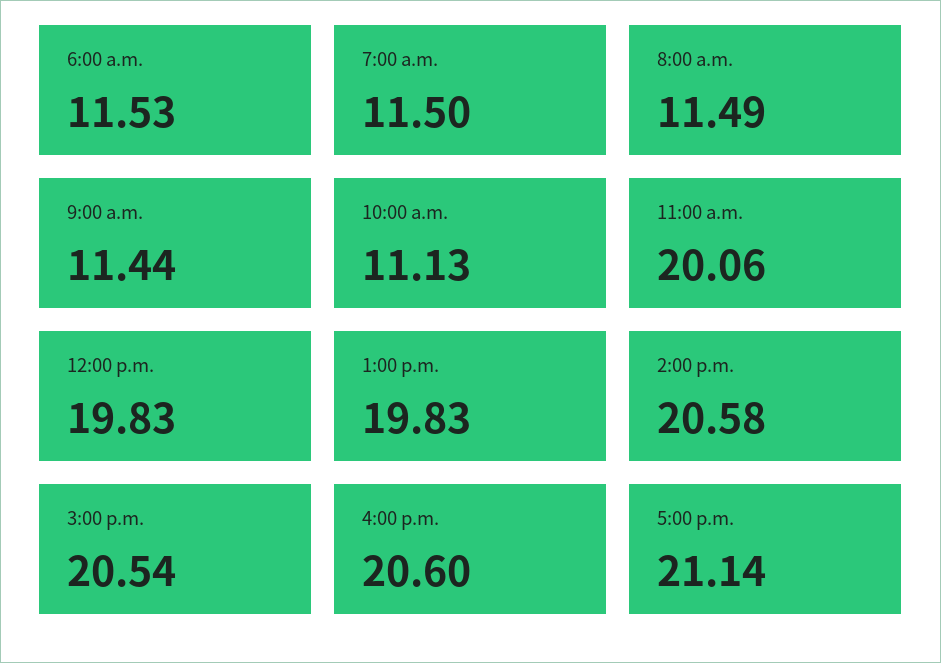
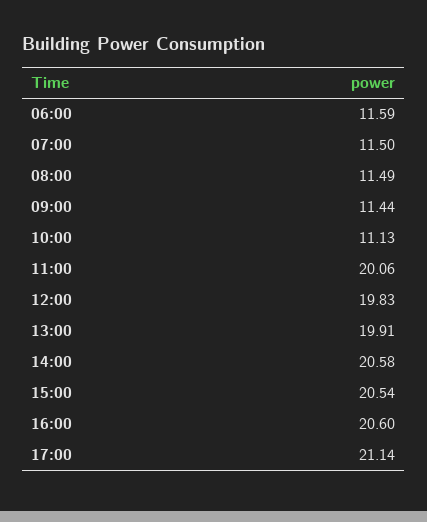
  {
-   "6:00 a.m.": 11.53,
+   "6:00 a.m.": 11.59,
    "7:00 a.m.": 11.5,
    "8:00 a.m.": 11.49,
    "9:00 a.m.": 11.44,
    "10:00 a.m.": 11.13,
    "11:00 a.m.": 20.06,
    "12:00 p.m.": 19.83,
-   "1:00 p.m.": 19.83,
+   "1:00 p.m.": 19.91,
    "2:00 p.m.": 20.58,
    "3:00 p.m.": 20.54,
    "4:00 p.m.": 20.6,
    "5:00 p.m.": 21.14
  }

